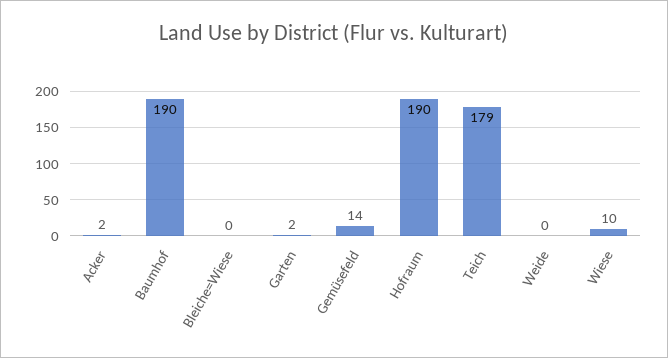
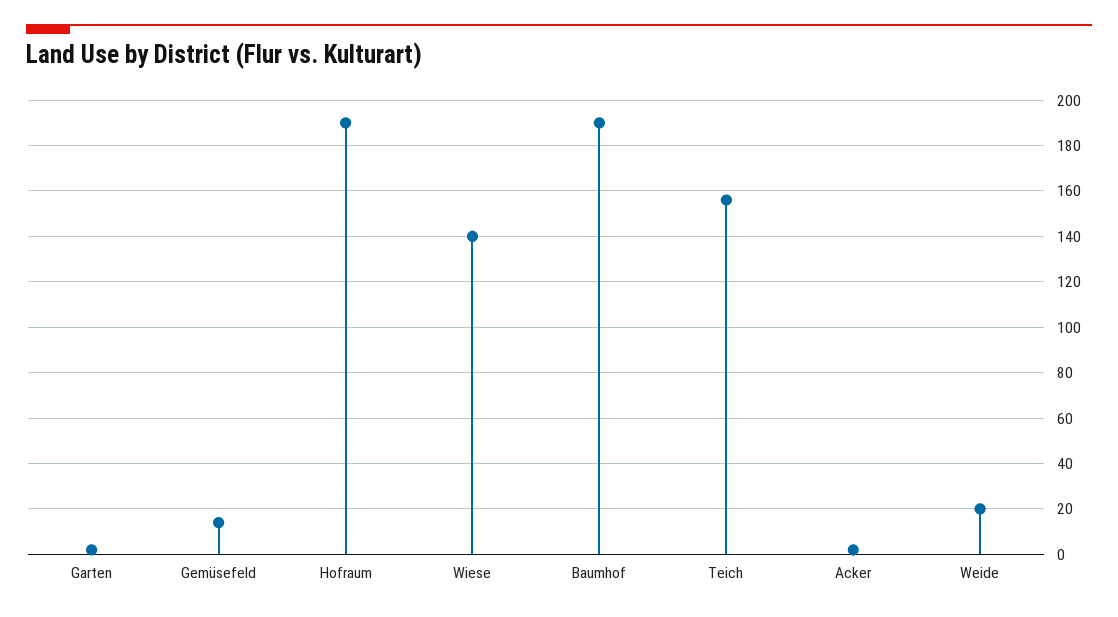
  {
    "Acker": 2,
    "Baumhof": 190,
-   "Bleiche=Wiese": 0,
    "Garten": 2,
    "Gemüsefeld": 14,
    "Hofraum": 190,
-   "Teich": 179,
+   "Teich": 155,
-   "Weide": 0,
+   "Weide": 20,
-   "Wiese": 10
+   "Wiese": 140
  }

